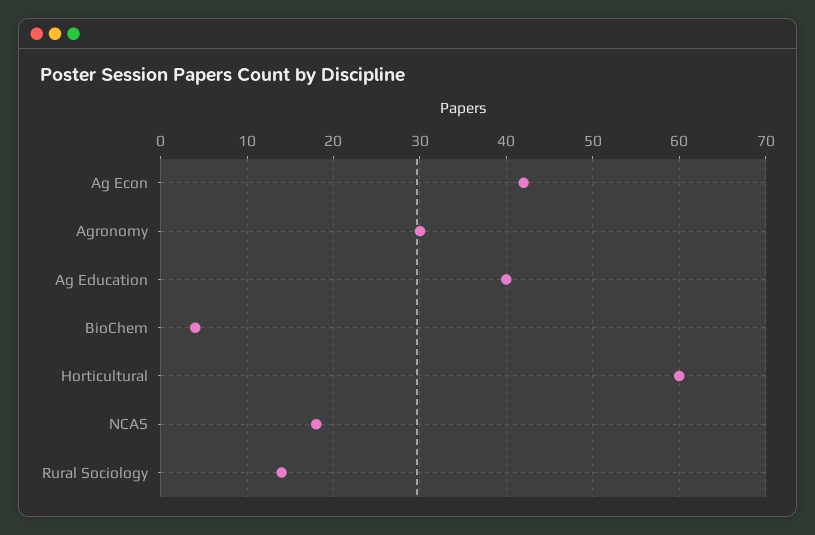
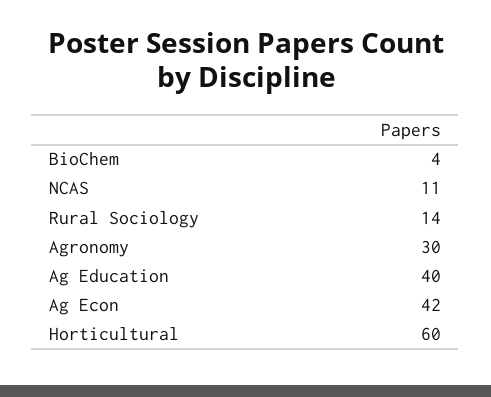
  {
    "Ag Econ": 42,
    "Agronomy": 30,
    "Ag Education": 40,
    "BioChem": 4,
    "Horticultural": 60,
-   "NCAS": 18,
+   "NCAS": 11,
    "Rural Sociology": 14
  }

